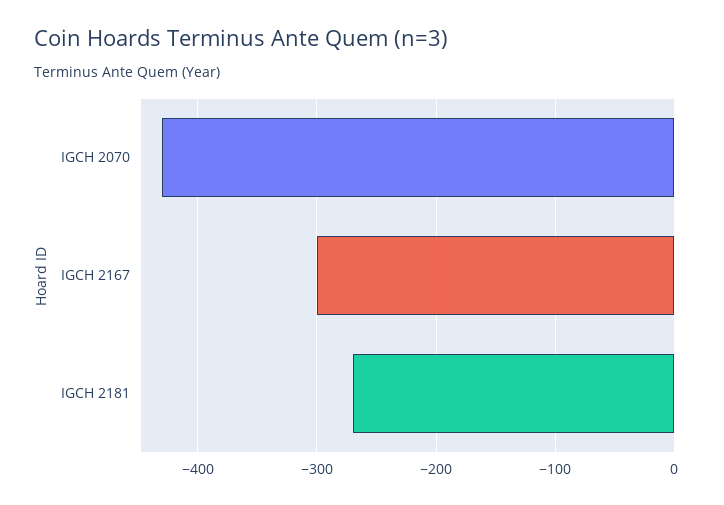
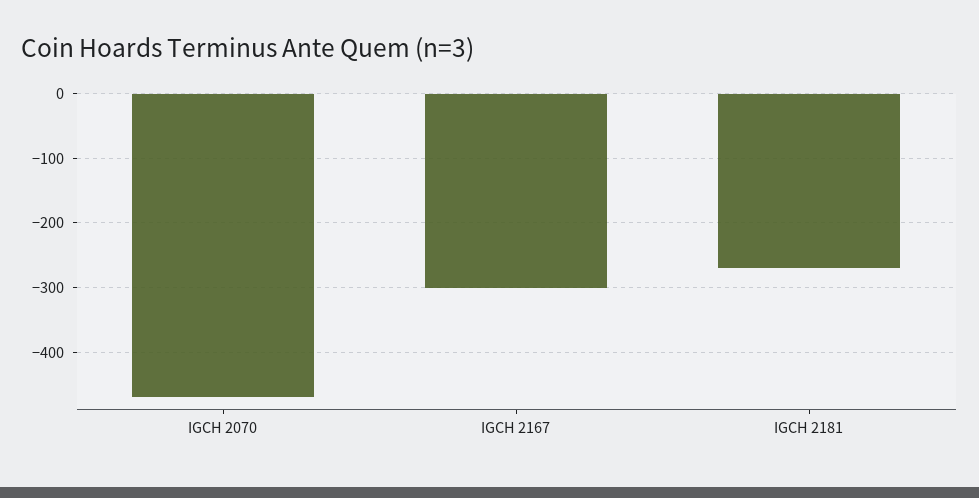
  {
-   "IGCH 2070": -430,
+   "IGCH 2070": -470,
    "IGCH 2167": -300,
    "IGCH 2181": -270
  }

